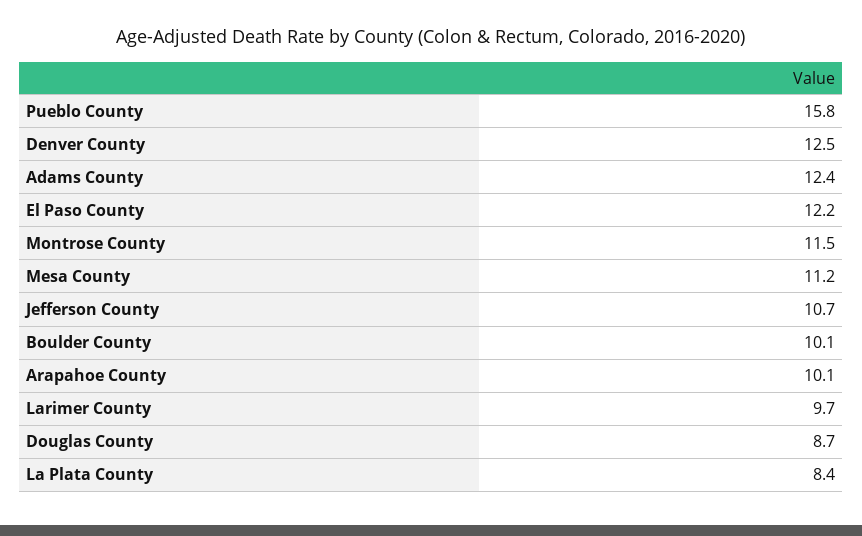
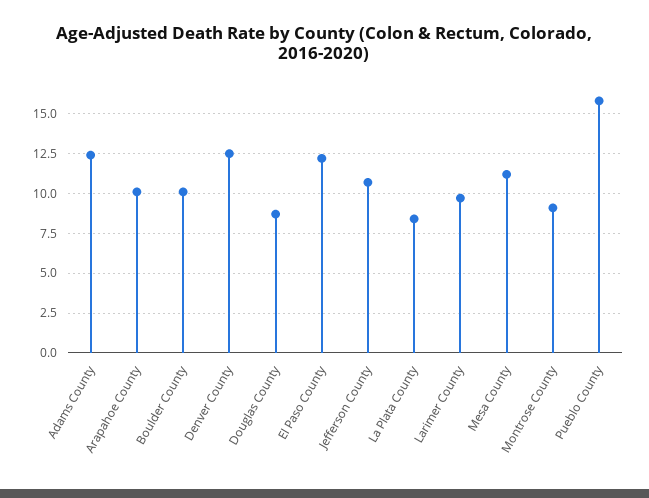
  {
    "Pueblo County": 15.8,
    "Denver County": 12.5,
    "Adams County": 12.4,
    "El Paso County": 12.2,
-   "Montrose County": 11.5,
+   "Montrose County": 9,
    "Mesa County": 11.2,
    "Jefferson County": 10.7,
    "Boulder County": 10.1,
    "Arapahoe County": 10.1,
    "Larimer County": 9.7,
    "Douglas County": 8.7,
    "La Plata County": 8.4
  }

